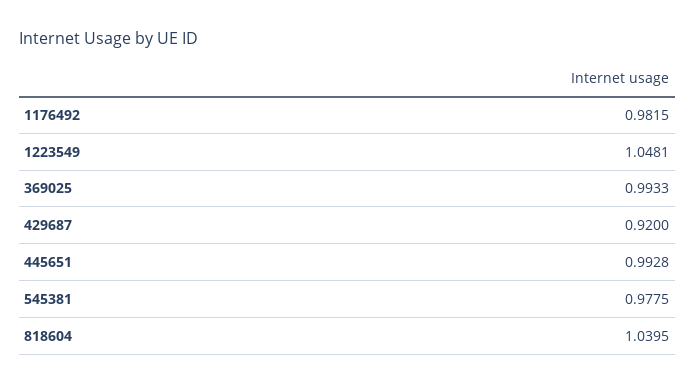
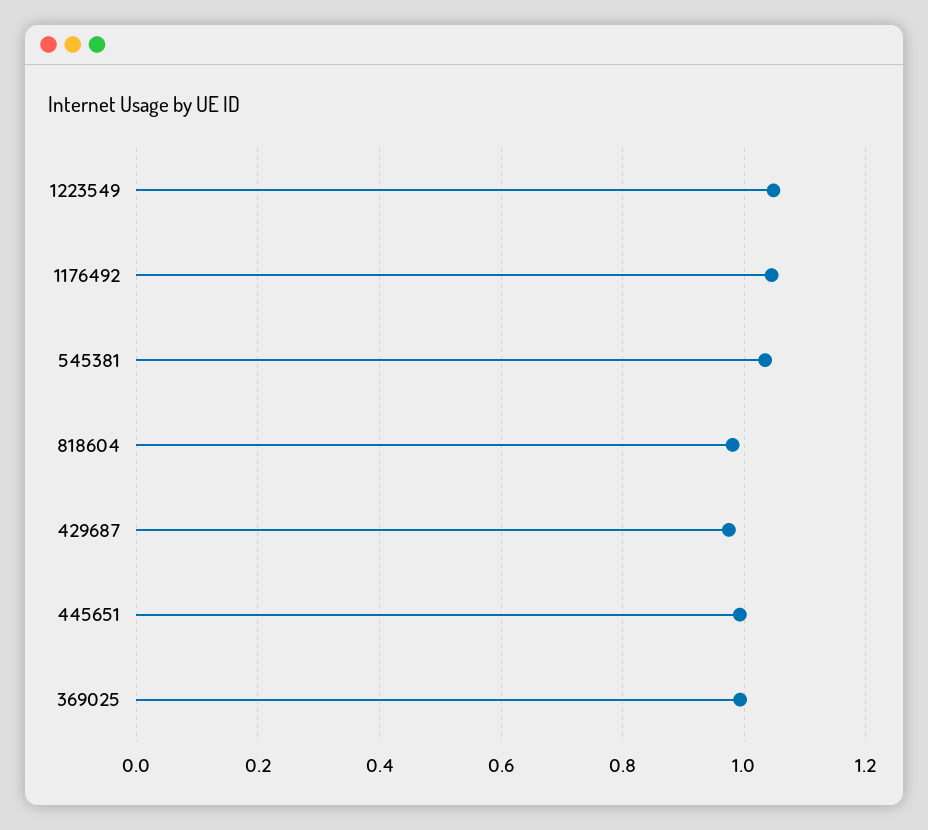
  {
-   "1176492": 0.9815,
+   "1176492": 1.04,
    "1223549": 1.0481,
    "369025": 0.9933,
-   "429687": 0.92,
+   "429687": 0.98,
    "445651": 0.9928,
-   "545381": 0.9775,
+   "545381": 1.04,
-   "818604": 1.0395
+   "818604": 0.98
  }

